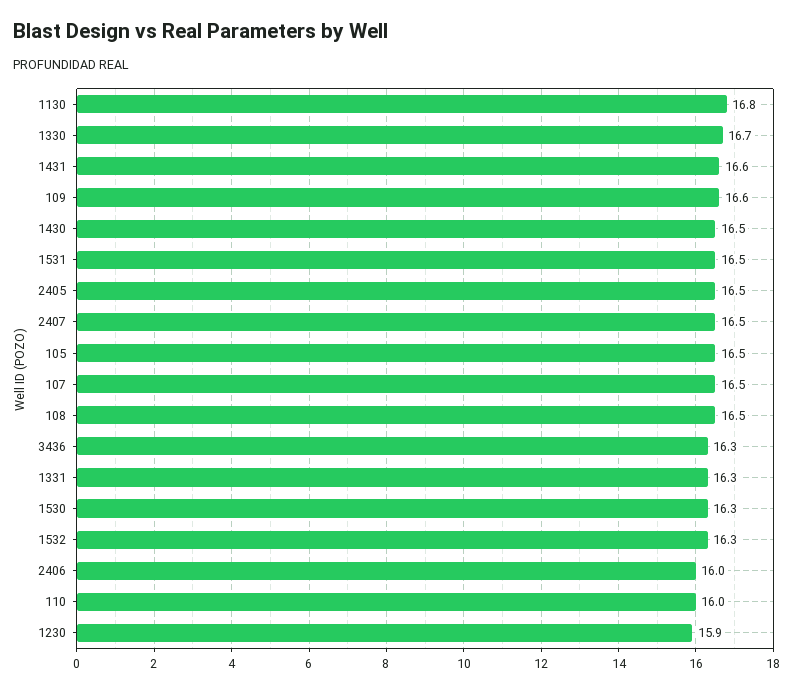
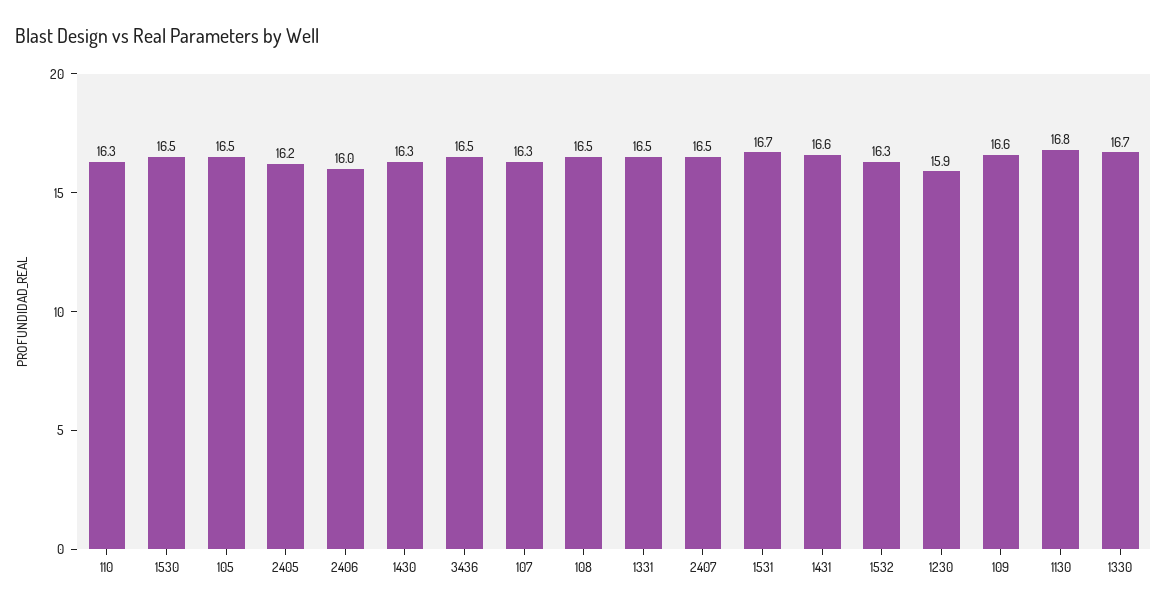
  {
    "1130": 16.8,
    "1330": 16.7,
    "1431": 16.6,
    "109": 16.6,
-   "1430": 16.5,
+   "1430": 16.3,
-   "1531": 16.5,
+   "1531": 16.7,
-   "2405": 16.5,
+   "2405": 16.2,
    "2407": 16.5,
    "105": 16.5,
-   "107": 16.5,
+   "107": 16.3,
    "108": 16.5,
-   "3436": 16.3,
+   "3436": 16.5,
-   "1331": 16.3,
+   "1331": 16.5,
-   "1530": 16.3,
+   "1530": 16.5,
    "1532": 16.3,
    "2406": 16,
-   "110": 16,
+   "110": 16.3,
    "1230": 15.9
  }

